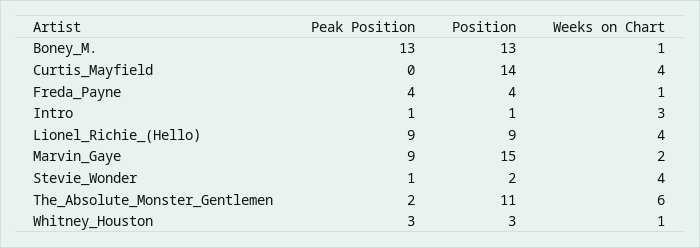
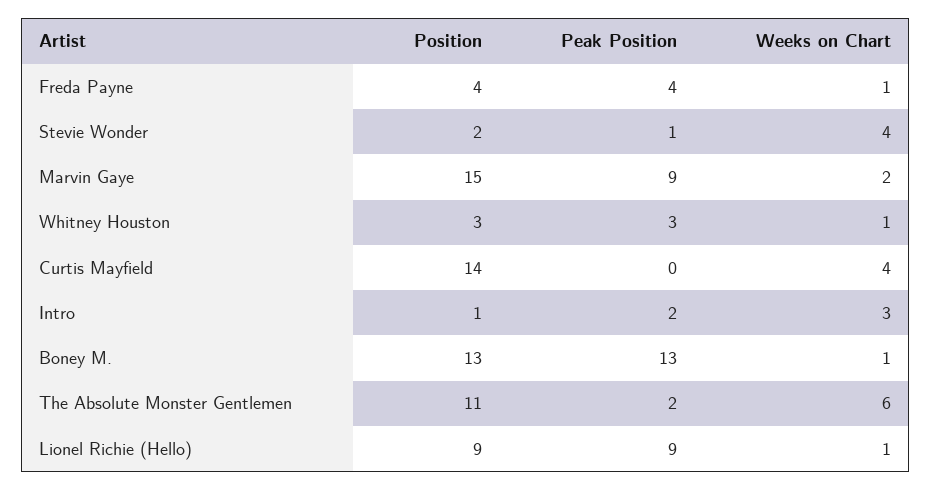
  {
    "Peak Position": {
      "Boney_M.": 13,
      "Curtis_Mayfield": 0,
      "Freda_Payne": 4,
-     "Intro": 1,
+     "Intro": 2,
      "Lionel_Richie_(Hello)": 9,
      "Marvin_Gaye": 9,
      "Stevie_Wonder": 1,
      "The_Absolute_Monster_Gentlemen": 2,
      "Whitney_Houston": 3
    },
    "Position": {
      "Boney_M.": 13,
      "Curtis_Mayfield": 14,
      "Freda_Payne": 4,
      "Intro": 1,
      "Lionel_Richie_(Hello)": 9,
      "Marvin_Gaye": 15,
      "Stevie_Wonder": 2,
      "The_Absolute_Monster_Gentlemen": 11,
      "Whitney_Houston": 3
    },
    "Weeks on Chart": {
      "Boney_M.": 1,
      "Curtis_Mayfield": 4,
      "Freda_Payne": 1,
      "Intro": 3,
-     "Lionel_Richie_(Hello)": 4,
+     "Lionel_Richie_(Hello)": 1,
      "Marvin_Gaye": 2,
      "Stevie_Wonder": 4,
      "The_Absolute_Monster_Gentlemen": 6,
      "Whitney_Houston": 1
    }
  }

